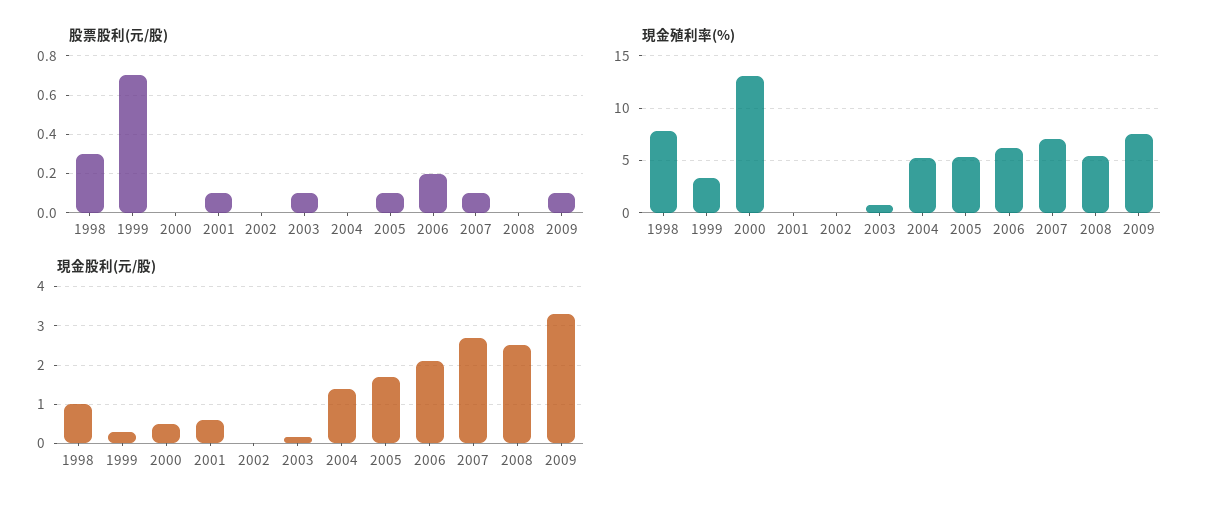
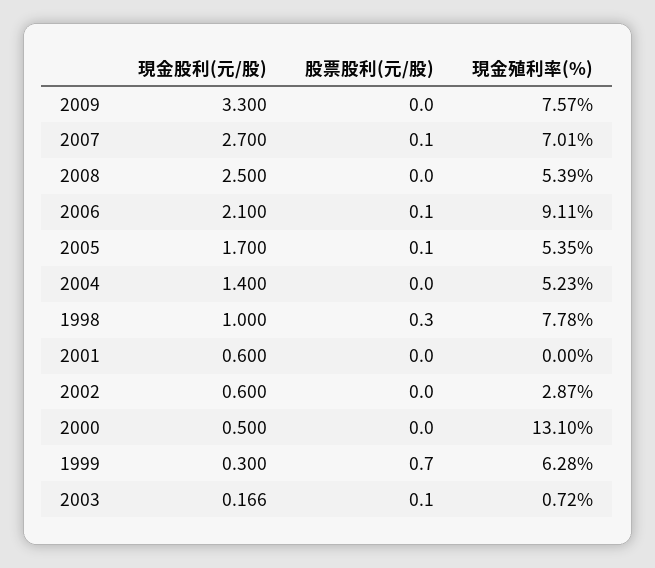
  {
    "股票股利(元/股)": {
      "1998": 0.3,
      "1999": 0.7,
      "2000": 0,
-     "2001": 0.1,
+     "2001": 0,
      "2002": 0,
      "2003": 0.1,
      "2004": 0,
      "2005": 0.1,
-     "2006": 0.2,
+     "2006": 0.1,
      "2007": 0.1,
      "2008": 0,
-     "2009": 0.1
+     "2009": 0
    },
    "現金殖利率(%)": {
      "1998": 7.78,
-     "1999": 3,
+     "1999": 6.28,
      "2000": 13.1,
      "2001": 0,
-     "2002": 0,
+     "2002": 2.87,
      "2003": 0.72,
      "2004": 5.23,
      "2005": 5.35,
-     "2006": 6,
+     "2006": 9.11,
      "2007": 7.01,
      "2008": 5.39,
      "2009": 7.57
    },
    "現金股利(元/股)": {
      "1998": 1,
      "1999": 0.3,
      "2000": 0.5,
      "2001": 0.6,
-     "2002": 0,
+     "2002": 0.6,
      "2003": 0.166,
      "2004": 1.4,
      "2005": 1.7,
      "2006": 2.1,
      "2007": 2.7,
      "2008": 2.5,
      "2009": 3.3
    }
  }

